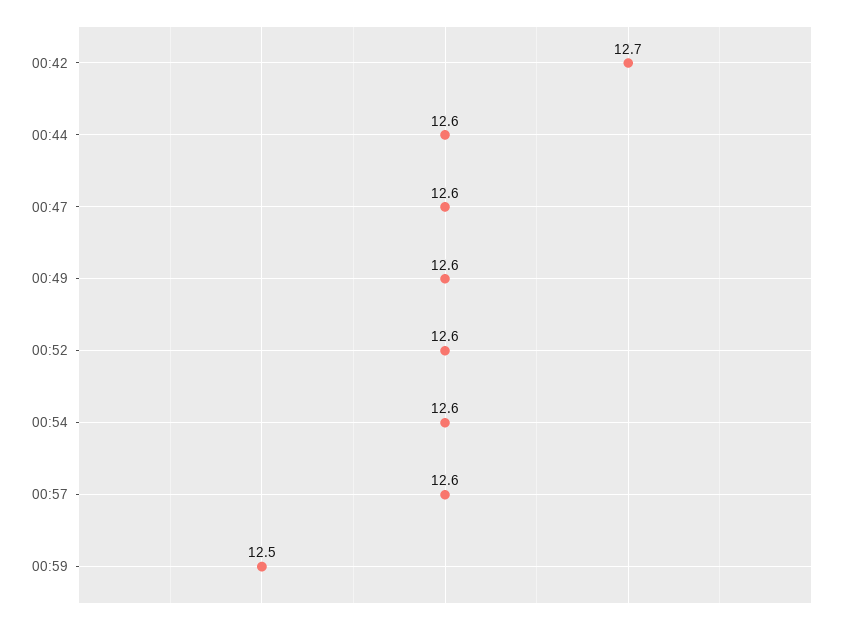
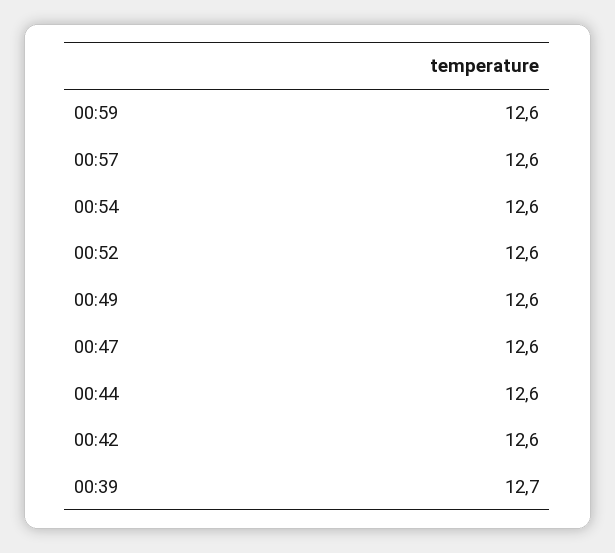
  {
-   "00:42": 12.7,
+   "00:42": 12.6,
    "00:44": 12.6,
    "00:47": 12.6,
    "00:49": 12.6,
    "00:52": 12.6,
    "00:54": 12.6,
    "00:57": 12.6,
-   "00:59": 12.5
+   "00:59": 12.6,
+   "00:39": 12.7
  }

